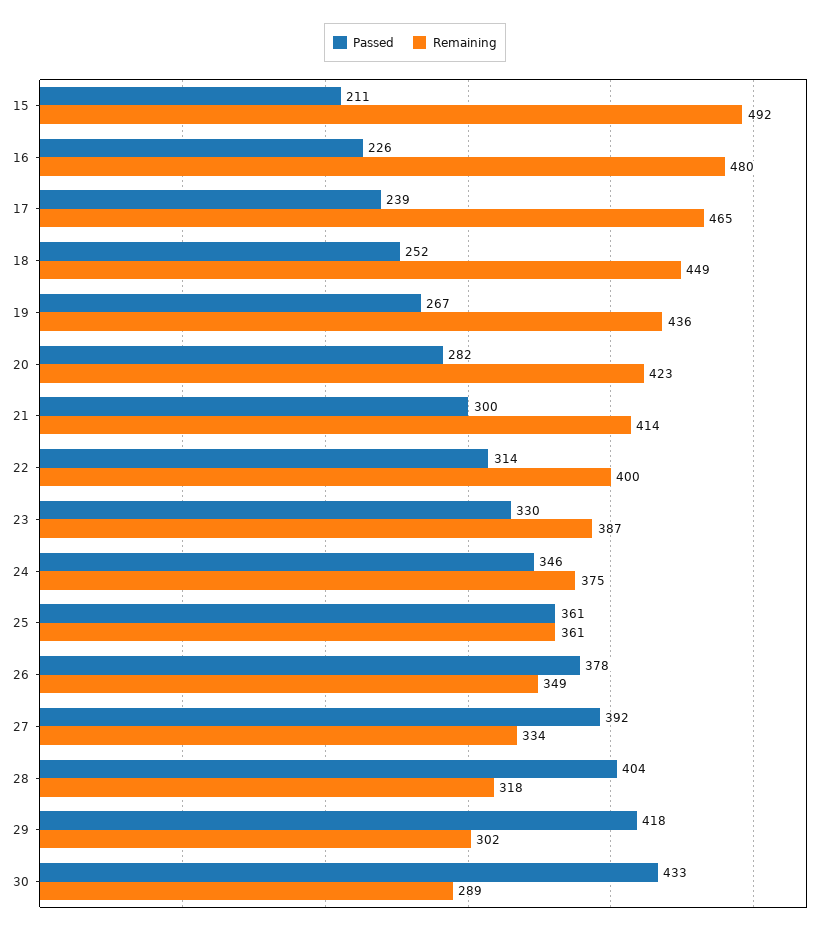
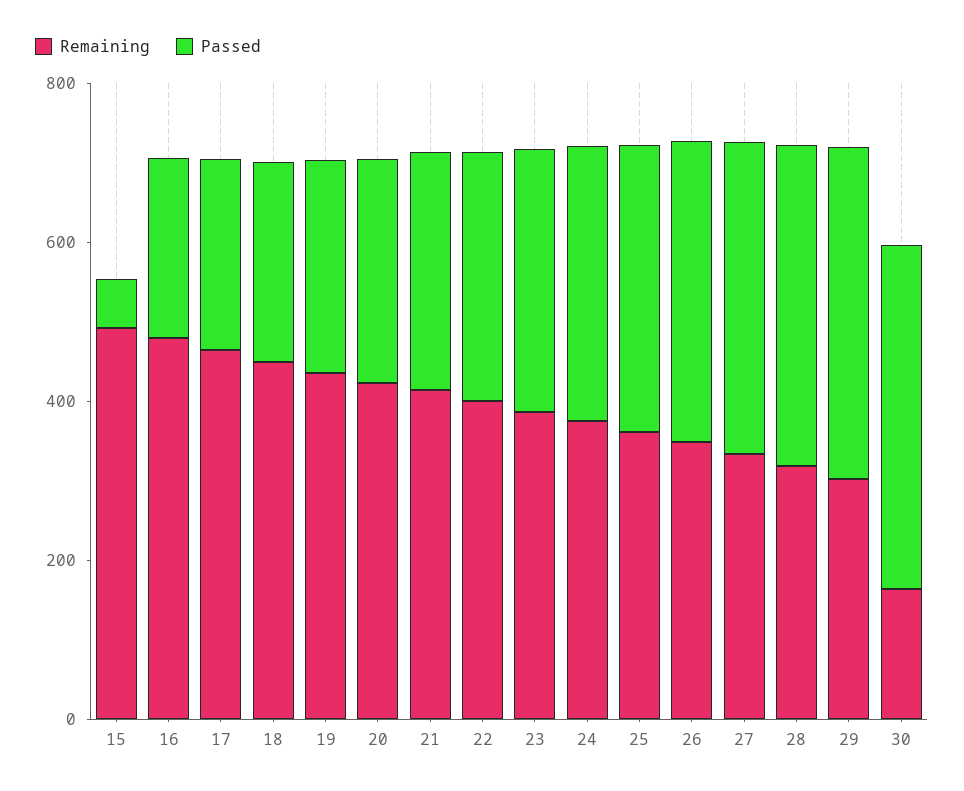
  {
    "Passed": {
-     "15": 211,
+     "15": 50,
      "16": 226,
      "17": 239,
      "18": 252,
      "19": 267,
      "20": 282,
      "21": 300,
      "22": 314,
      "23": 330,
      "24": 346,
      "25": 361,
      "26": 378,
      "27": 392,
      "28": 404,
      "29": 418,
      "30": 433
    },
    "Remaining": {
      "15": 492,
      "16": 480,
      "17": 465,
      "18": 449,
      "19": 436,
      "20": 423,
      "21": 414,
      "22": 400,
      "23": 387,
      "24": 375,
      "25": 361,
      "26": 349,
      "27": 334,
      "28": 318,
      "29": 302,
-     "30": 289
+     "30": 150
    }
  }

